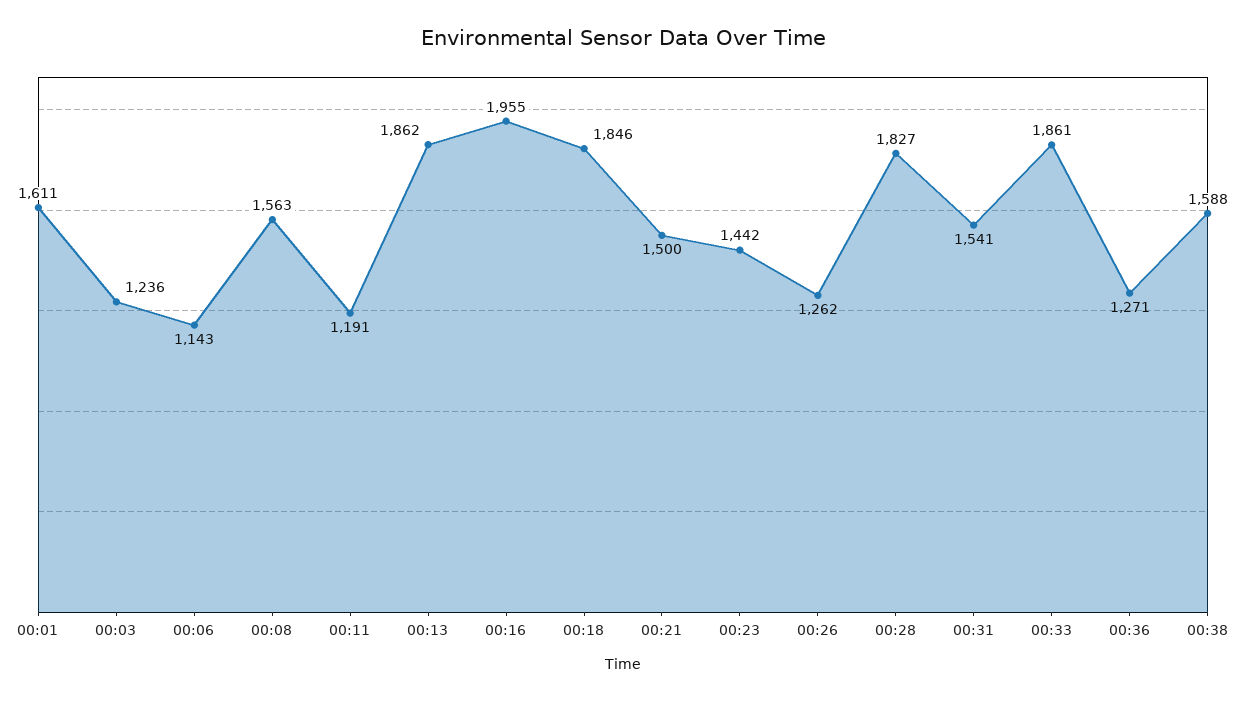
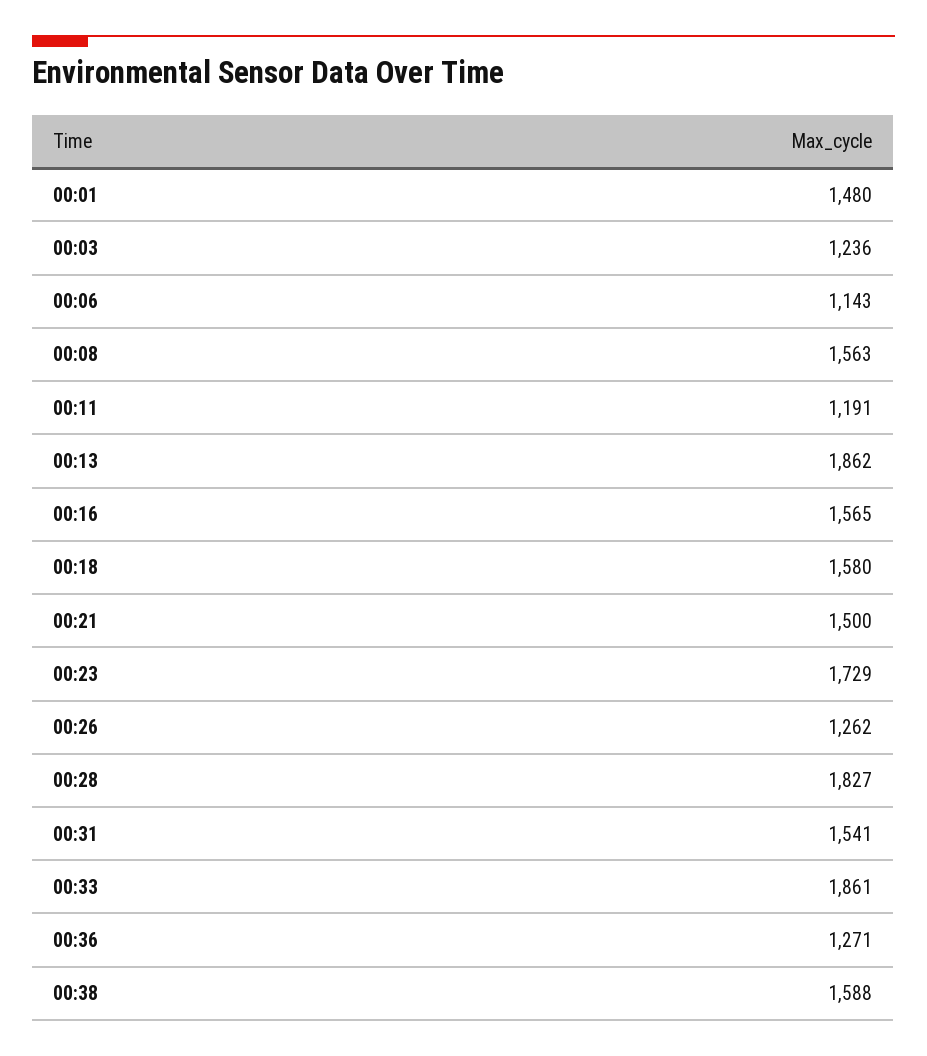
  {
-   "00:01": 1611,
+   "00:01": 1480,
    "00:03": 1236,
    "00:06": 1143,
    "00:08": 1563,
    "00:11": 1191,
    "00:13": 1862,
-   "00:16": 1955,
+   "00:16": 1565,
-   "00:18": 1846,
+   "00:18": 1580,
    "00:21": 1500,
-   "00:23": 1442,
+   "00:23": 1729,
    "00:26": 1262,
    "00:28": 1827,
    "00:31": 1541,
    "00:33": 1861,
    "00:36": 1271,
    "00:38": 1588
  }

